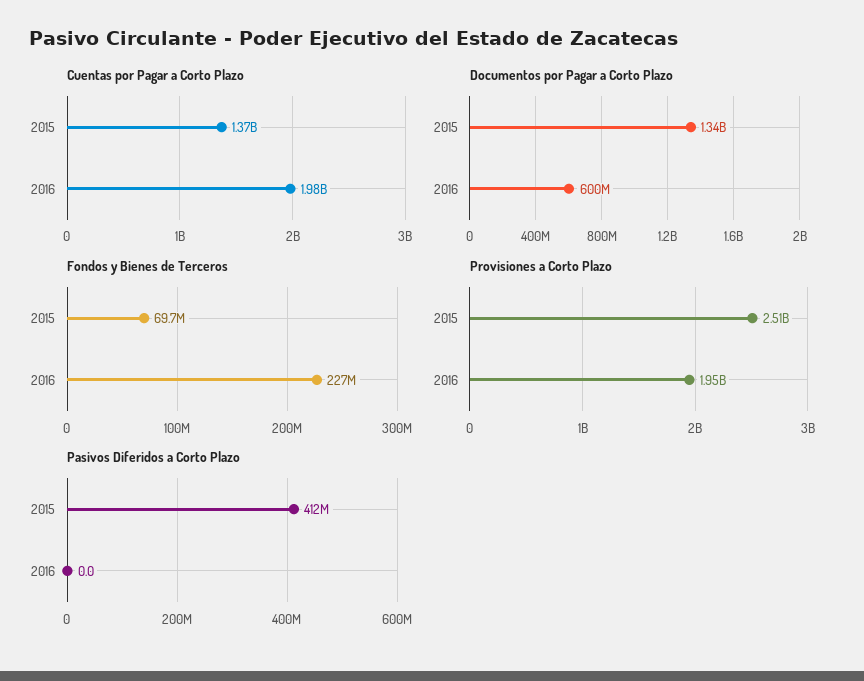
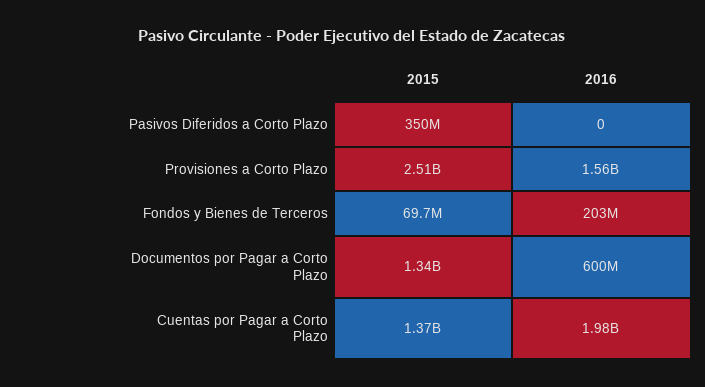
  {
    "Cuentas por Pagar a Corto Plazo": {
      "2015": 1370000000,
      "2016": 1980000000
    },
    "Documentos por Pagar a Corto Plazo": {
      "2015": 1340000000,
      "2016": 600000000
    },
    "Fondos y Bienes de Terceros": {
      "2015": 69700000,
-     "2016": 227000000
+     "2016": 203000000
    },
    "Provisiones a Corto Plazo": {
      "2015": 2510000000,
-     "2016": 1950000000
+     "2016": 1560000000
    },
    "Pasivos Diferidos a Corto Plazo": {
-     "2015": 412000000,
+     "2015": 350000000,
      "2016": 0
    }
  }

